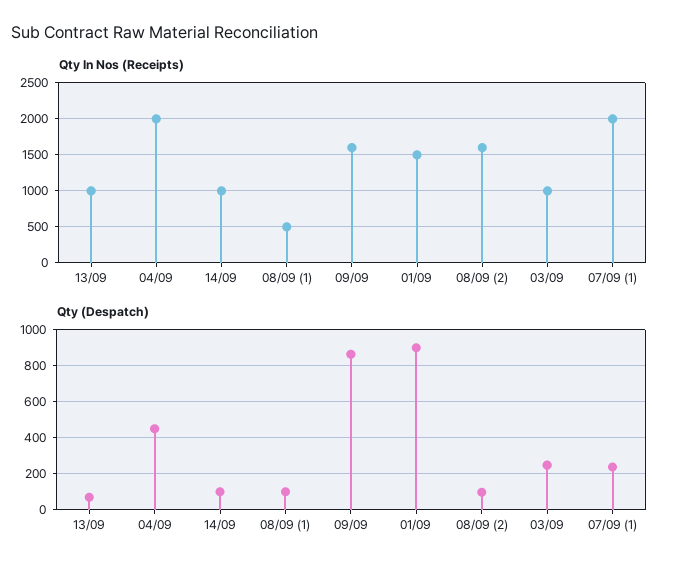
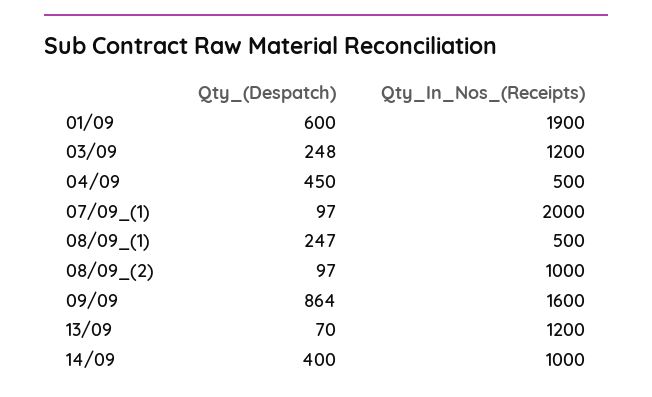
  {
    "Qty In Nos (Receipts)": {
-     "13/09": 1000,
+     "13/09": 1200,
-     "04/09": 2000,
+     "04/09": 500,
      "14/09": 1000,
      "08/09 (1)": 500,
      "09/09": 1600,
-     "01/09": 1500,
+     "01/09": 1900,
-     "08/09 (2)": 1600,
+     "08/09 (2)": 1000,
-     "03/09": 1000,
+     "03/09": 1200,
      "07/09 (1)": 2000
    },
    "Qty (Despatch)": {
      "13/09": 70,
      "04/09": 450,
-     "14/09": 100,
+     "14/09": 400,
-     "08/09 (1)": 100,
+     "08/09 (1)": 247,
      "09/09": 864,
-     "01/09": 900,
+     "01/09": 600,
      "08/09 (2)": 97,
      "03/09": 248,
-     "07/09 (1)": 250
+     "07/09 (1)": 97
    }
  }

